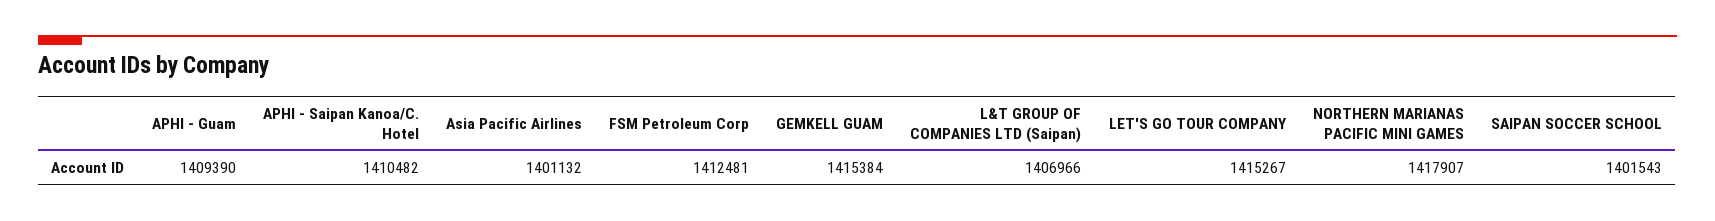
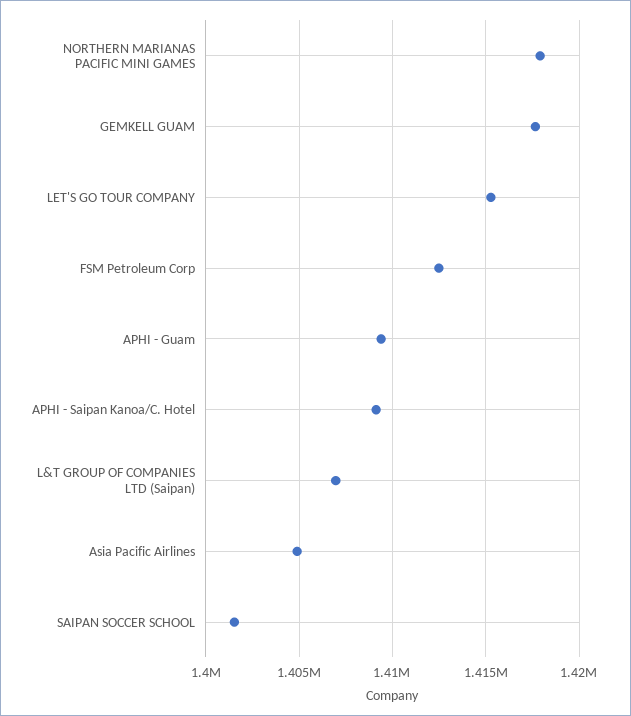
  {
    "APHI - Guam": 1409390,
-   "APHI - Saipan Kanoa/C. Hotel": 1410482,
+   "APHI - Saipan Kanoa/C. Hotel": 1409000,
-   "Asia Pacific Airlines": 1401132,
+   "Asia Pacific Airlines": 1405000,
    "FSM Petroleum Corp": 1412481,
-   "GEMKELL GUAM": 1415384,
+   "GEMKELL GUAM": 1417500,
    "L&T GROUP OF COMPANIES LTD (Saipan)": 1406966,
    "LET'S GO TOUR COMPANY": 1415267,
    "NORTHERN MARIANAS PACIFIC MINI GAMES": 1417907,
    "SAIPAN SOCCER SCHOOL": 1401543
  }

